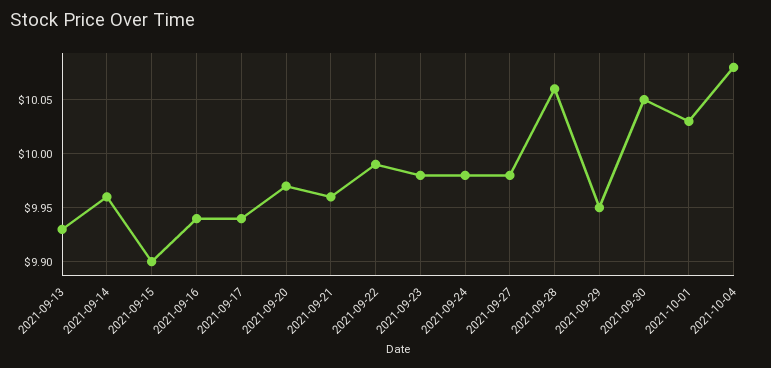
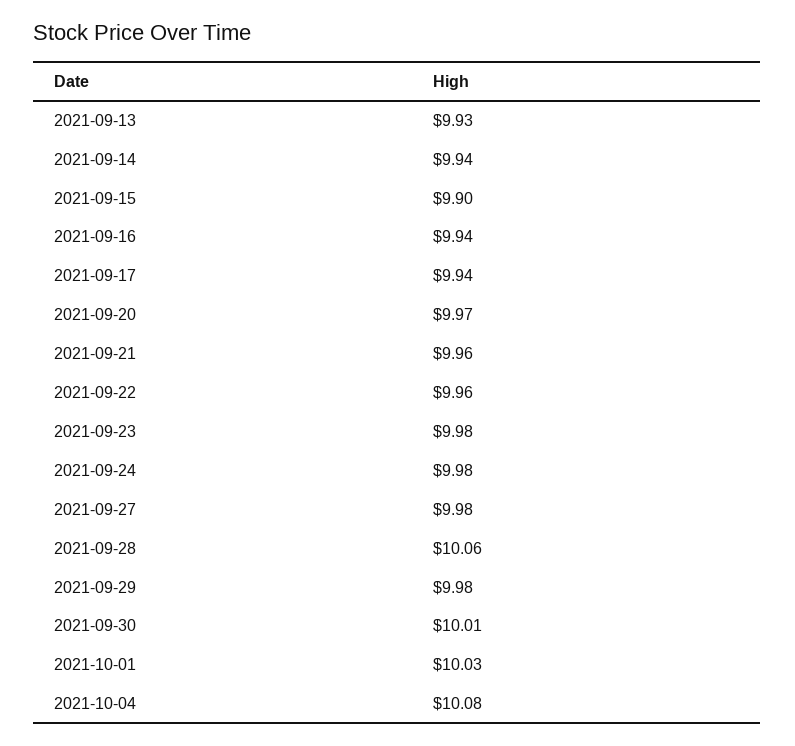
  {
    "2021-09-13": 9.93,
-   "2021-09-14": 9.96,
+   "2021-09-14": 9.94,
    "2021-09-15": 9.9,
    "2021-09-16": 9.94,
    "2021-09-17": 9.94,
    "2021-09-20": 9.97,
    "2021-09-21": 9.96,
-   "2021-09-22": 9.99,
+   "2021-09-22": 9.96,
    "2021-09-23": 9.98,
    "2021-09-24": 9.98,
    "2021-09-27": 9.98,
    "2021-09-28": 10.06,
-   "2021-09-29": 9.95,
+   "2021-09-29": 9.98,
-   "2021-09-30": 10.05,
+   "2021-09-30": 10.01,
    "2021-10-01": 10.03,
    "2021-10-04": 10.08
  }

